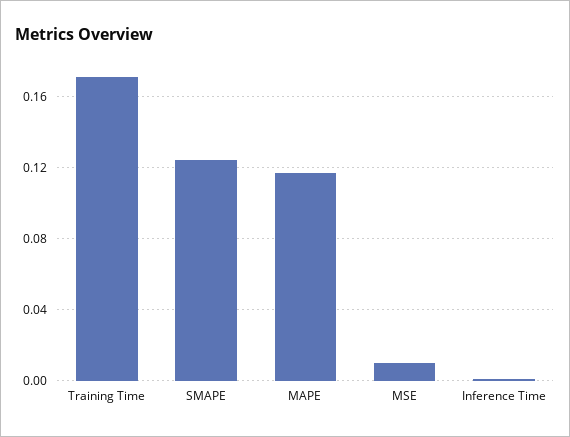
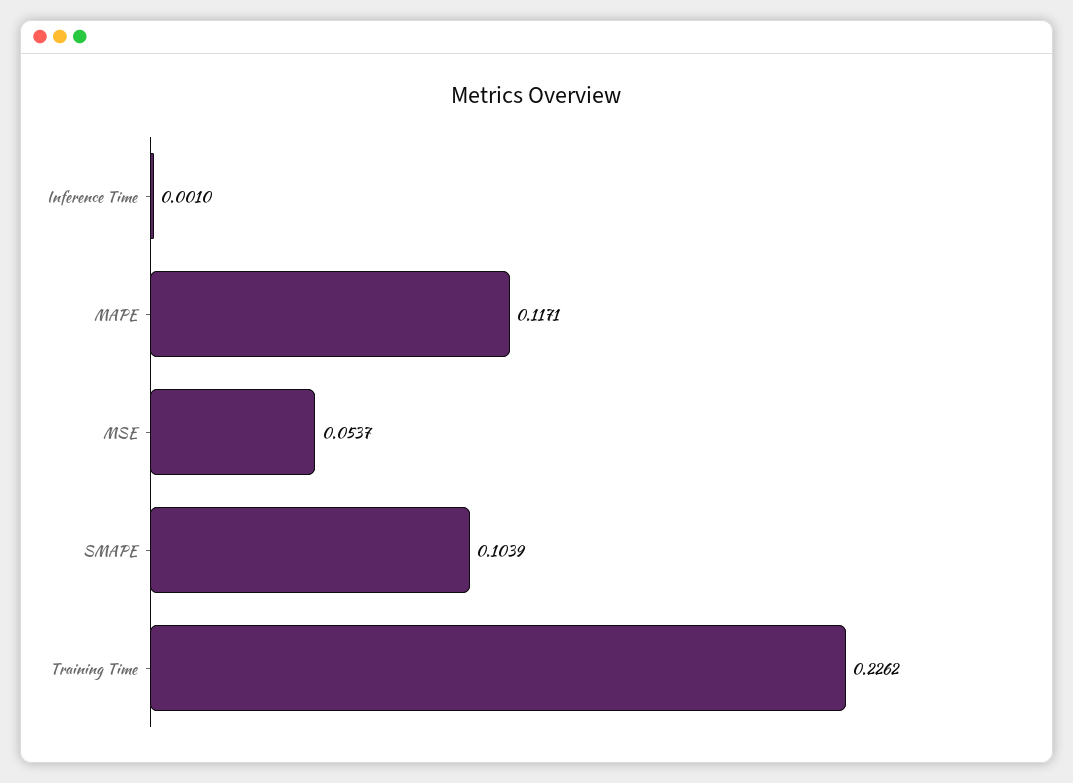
  {
-   "Training Time": 0.17,
+   "Training Time": 0.2262,
-   "SMAPE": 0.125,
+   "SMAPE": 0.1039,
    "MAPE": 0.1171,
-   "MSE": 0.01,
+   "MSE": 0.0537,
    "Inference Time": 0.001
  }

